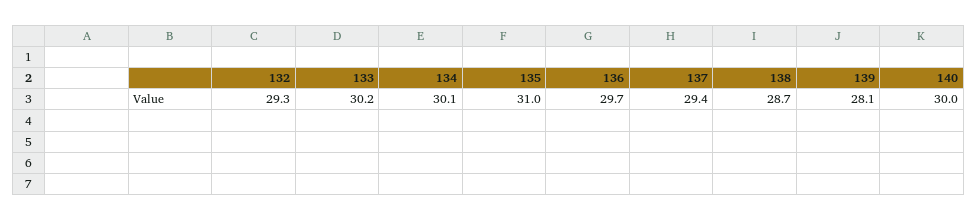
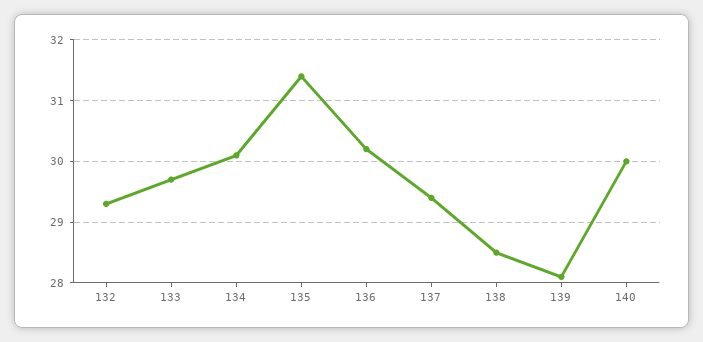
  {
    "132": 29.3,
-   "133": 30.2,
+   "133": 29.7,
    "134": 30.1,
-   "135": 31,
+   "135": 31.4,
-   "136": 29.7,
+   "136": 30.2,
    "137": 29.4,
-   "138": 28.7,
+   "138": 28.5,
    "139": 28.1,
    "140": 30
  }

